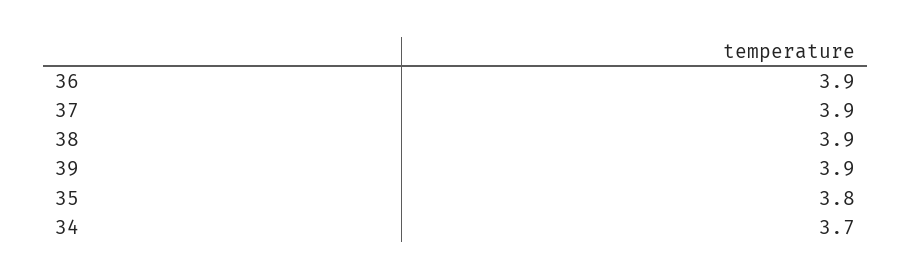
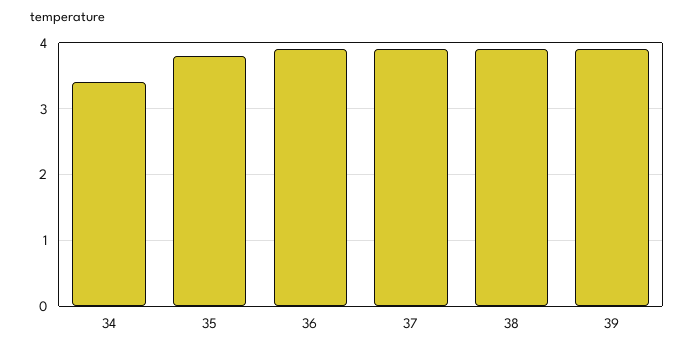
  {
    "36": 3.9,
    "37": 3.9,
    "38": 3.9,
    "39": 3.9,
    "35": 3.8,
-   "34": 3.7
+   "34": 3.4
  }

